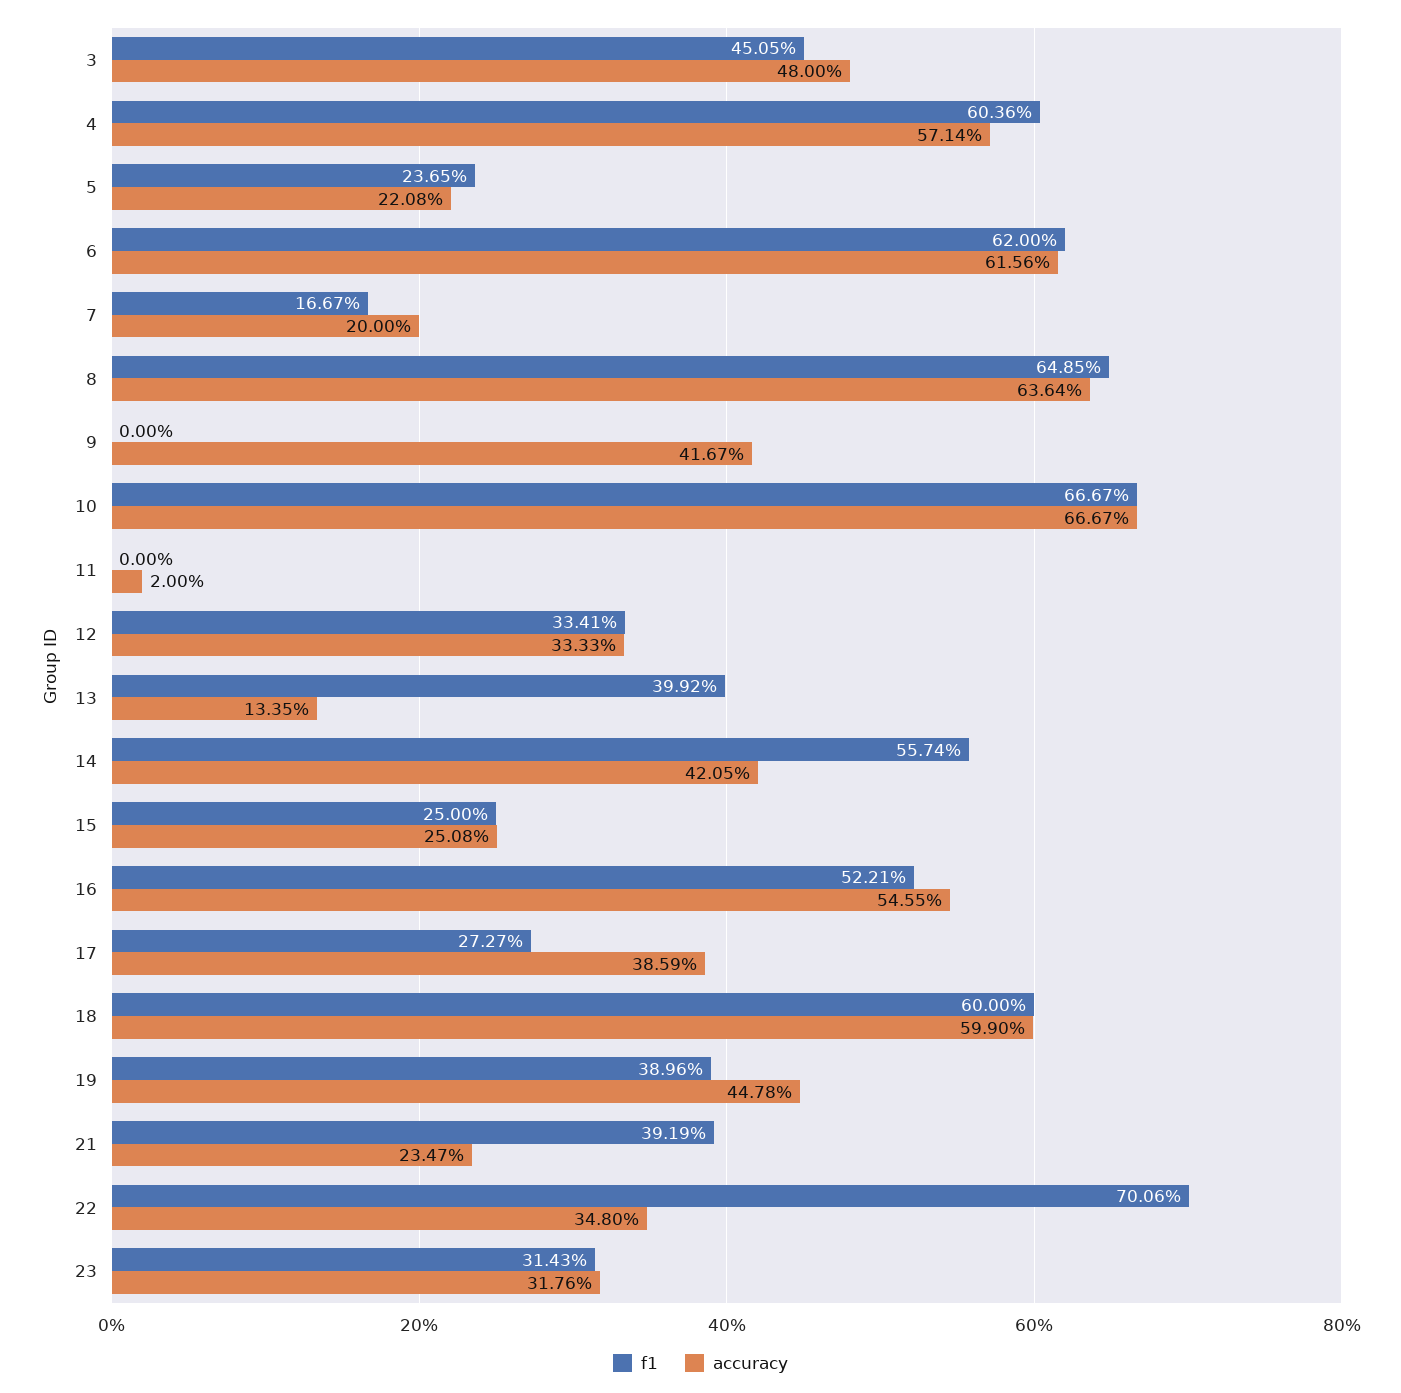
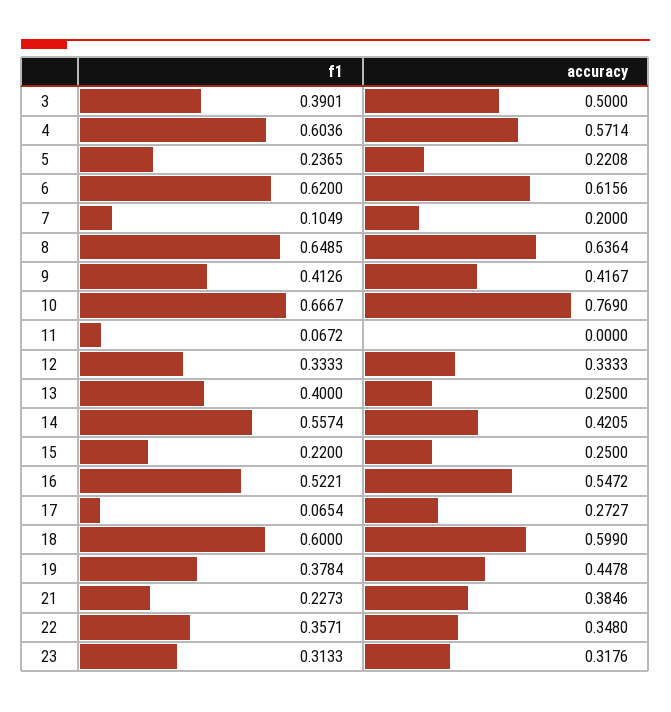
  {
    "f1": {
-     "3": 0.4505,
+     "3": 0.3901,
      "4": 0.6036,
      "5": 0.2365,
      "6": 0.62,
-     "7": 0.1667,
+     "7": 0.1049,
      "8": 0.6485,
-     "9": 0,
+     "9": 0.4126,
      "10": 0.6667,
-     "11": 0,
+     "11": 0.0672,
-     "12": 0.3341,
+     "12": 0.3333,
-     "13": 0.3992,
+     "13": 0.4,
      "14": 0.5574,
-     "15": 0.25,
+     "15": 0.22,
      "16": 0.5221,
-     "17": 0.2727,
+     "17": 0.0654,
      "18": 0.6,
-     "19": 0.3896,
+     "19": 0.3784,
-     "21": 0.3919,
+     "21": 0.2273,
-     "22": 0.7006,
+     "22": 0.3571,
-     "23": 0.3143
+     "23": 0.3133
    },
    "accuracy": {
-     "3": 0.48,
+     "3": 0.5,
      "4": 0.5714,
      "5": 0.2208,
      "6": 0.6156,
      "7": 0.2,
      "8": 0.6364,
      "9": 0.4167,
-     "10": 0.6667,
+     "10": 0.769,
-     "11": 0.02,
+     "11": 0,
      "12": 0.3333,
-     "13": 0.1335,
+     "13": 0.25,
      "14": 0.4205,
-     "15": 0.2508,
+     "15": 0.25,
-     "16": 0.5455,
+     "16": 0.5472,
-     "17": 0.3859,
+     "17": 0.2727,
      "18": 0.599,
      "19": 0.4478,
-     "21": 0.2347,
+     "21": 0.3846,
      "22": 0.348,
      "23": 0.3176
    }
  }

